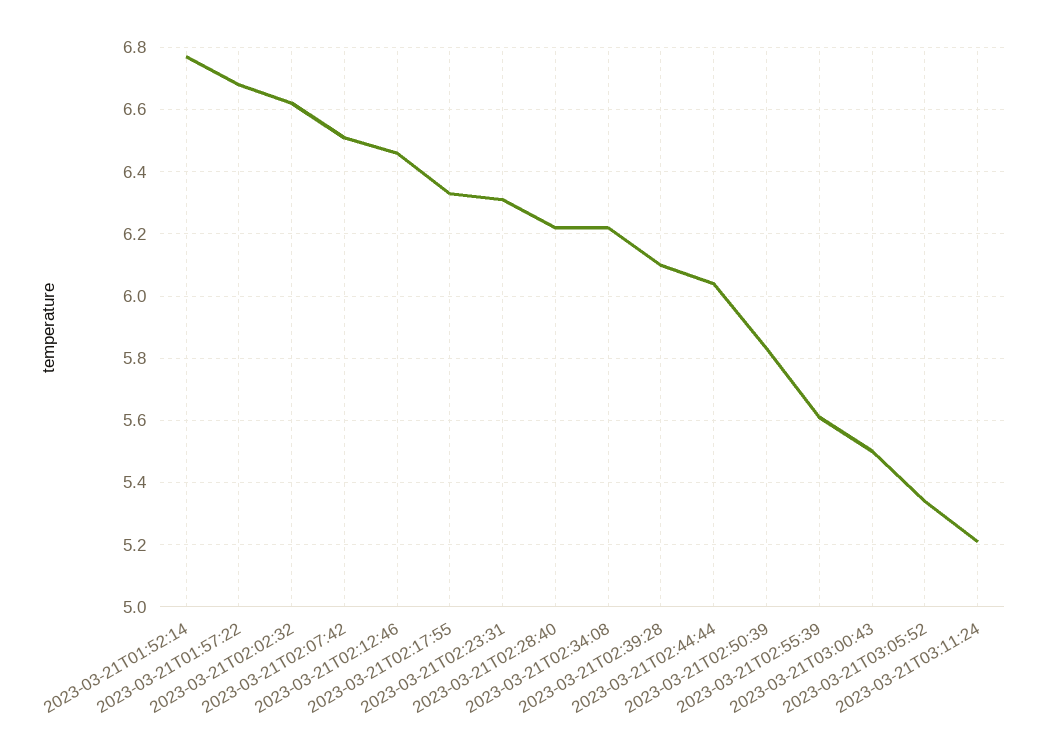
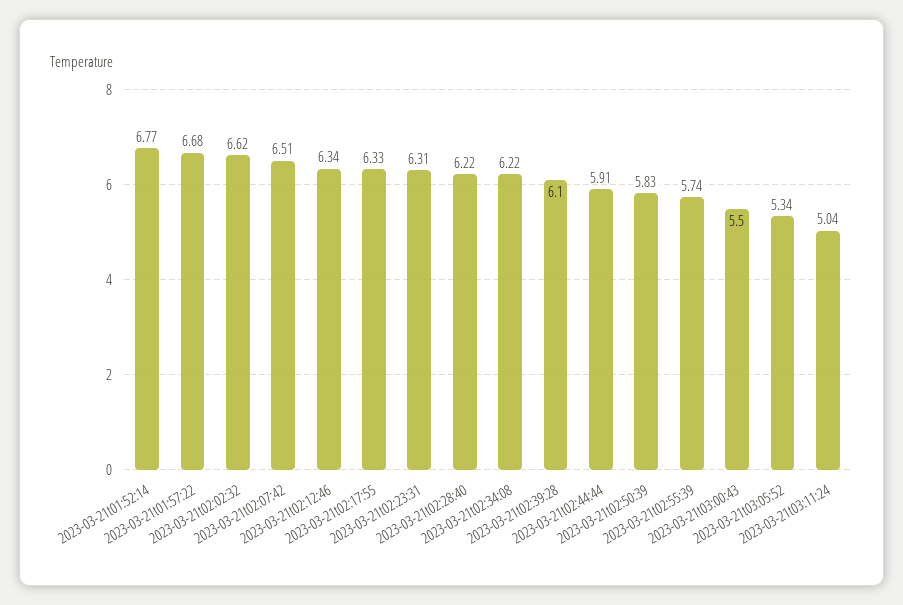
  {
    "2023-03-21T01:52:14": 6.77,
    "2023-03-21T01:57:22": 6.68,
    "2023-03-21T02:02:32": 6.62,
    "2023-03-21T02:07:42": 6.51,
-   "2023-03-21T02:12:46": 6.45,
+   "2023-03-21T02:12:46": 6.34,
    "2023-03-21T02:17:55": 6.33,
    "2023-03-21T02:23:31": 6.31,
    "2023-03-21T02:28:40": 6.22,
    "2023-03-21T02:34:08": 6.22,
    "2023-03-21T02:39:28": 6.1,
-   "2023-03-21T02:44:44": 6.05,
+   "2023-03-21T02:44:44": 5.91,
    "2023-03-21T02:50:39": 5.83,
-   "2023-03-21T02:55:39": 5.6,
+   "2023-03-21T02:55:39": 5.74,
    "2023-03-21T03:00:43": 5.5,
    "2023-03-21T03:05:52": 5.34,
-   "2023-03-21T03:11:24": 5.2
+   "2023-03-21T03:11:24": 5.04
  }

